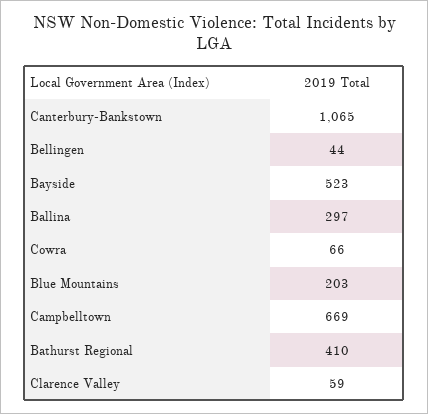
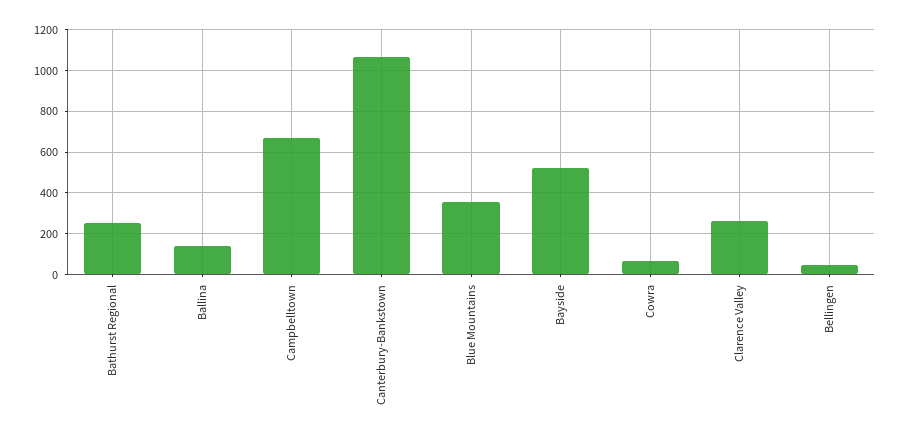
  {
    "Canterbury-Bankstown": 1065,
    "Bellingen": 44,
    "Bayside": 523,
-   "Ballina": 297,
+   "Ballina": 150,
    "Cowra": 66,
-   "Blue Mountains": 203,
+   "Blue Mountains": 350,
    "Campbelltown": 669,
-   "Bathurst Regional": 410,
+   "Bathurst Regional": 250,
-   "Clarence Valley": 59
+   "Clarence Valley": 250
  }

